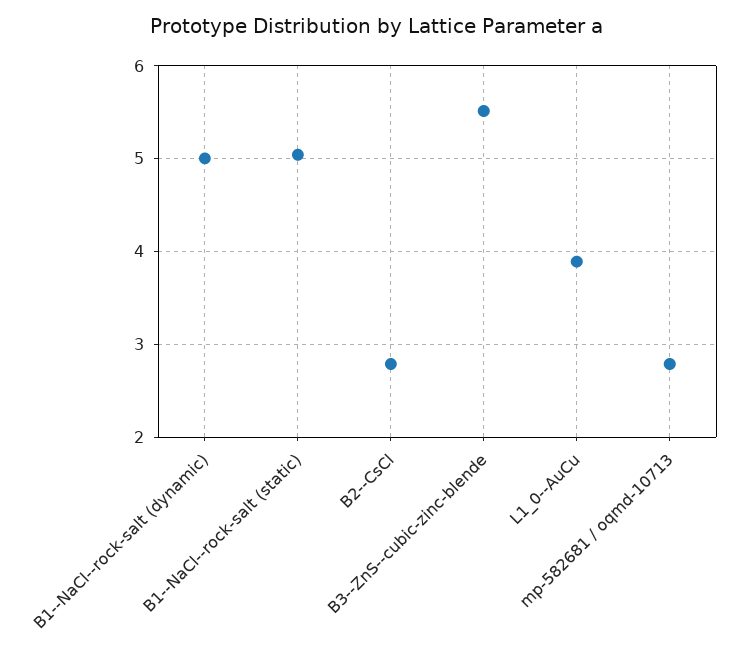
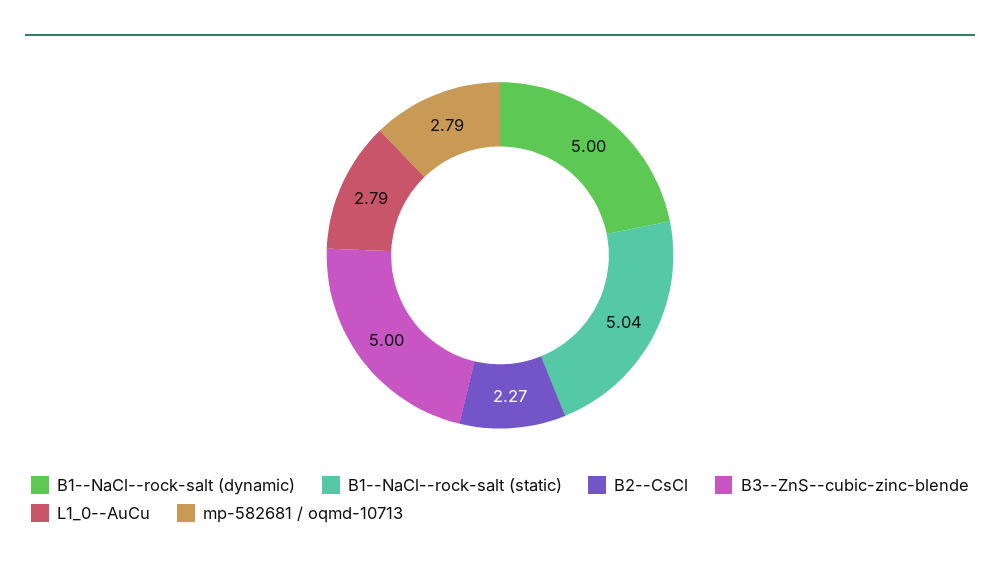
  {
    "B1--NaCl--rock-salt (dynamic)": 5,
    "B1--NaCl--rock-salt (static)": 5.04,
-   "B2--CsCl": 2.8,
+   "B2--CsCl": 2.27,
-   "B3--ZnS--cubic-zinc-blende": 5.5,
+   "B3--ZnS--cubic-zinc-blende": 5,
-   "L1_0--AuCu": 3.9,
+   "L1_0--AuCu": 2.79,
    "mp-582681 / oqmd-10713": 2.79
  }

